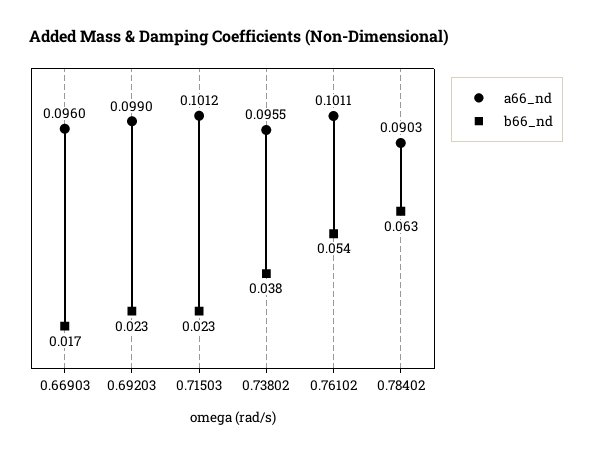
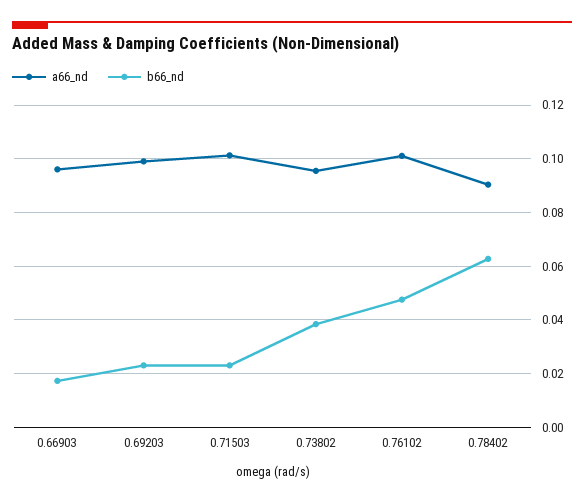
  {
    "a66_nd": {
      "0.66903": 0.096,
      "0.69203": 0.099,
      "0.71503": 0.1012,
      "0.73802": 0.0955,
      "0.76102": 0.1011,
      "0.78402": 0.0903
    },
    "b66_nd": {
      "0.66903": 0.017,
      "0.69203": 0.023,
      "0.71503": 0.023,
      "0.73802": 0.038,
-     "0.76102": 0.054,
+     "0.76102": 0.0475,
      "0.78402": 0.063
    }
  }

